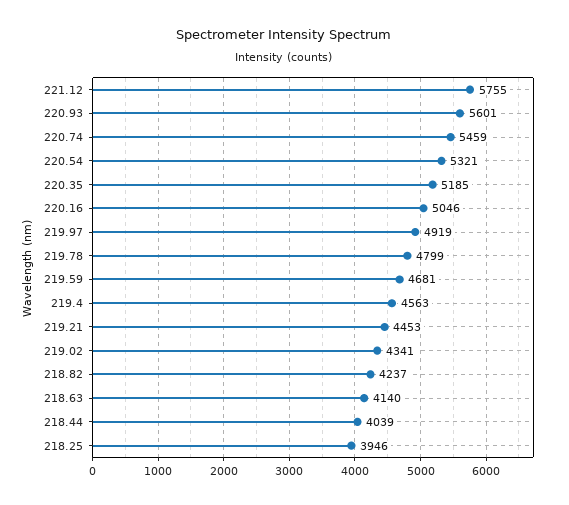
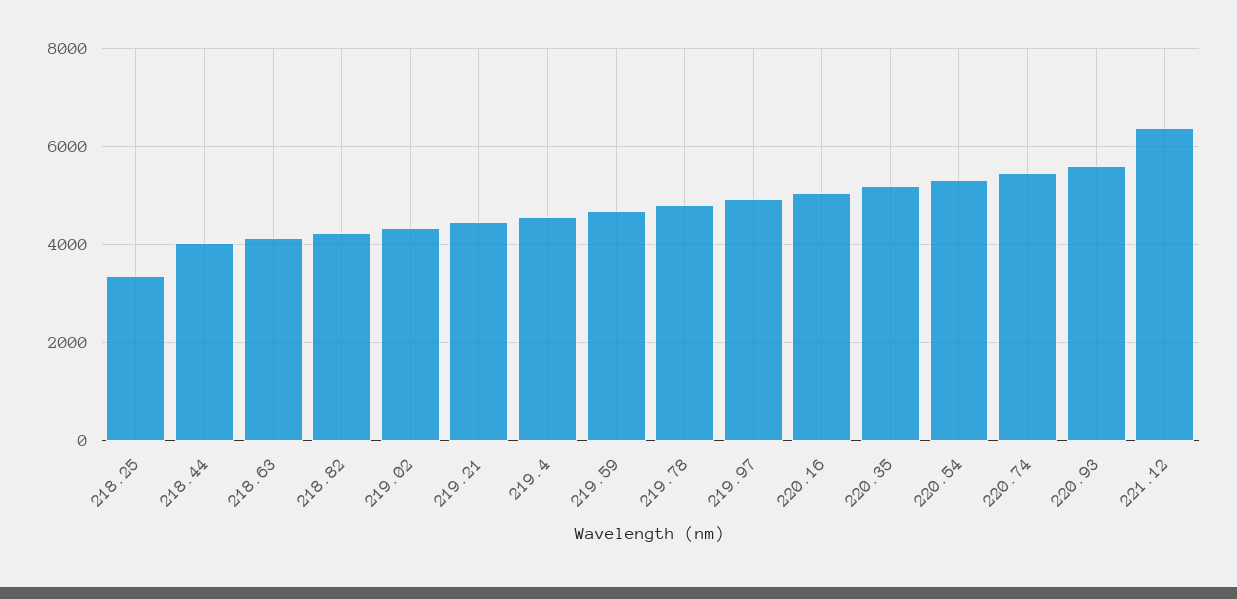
  {
-   "221.12": 5755,
+   "221.12": 6400,
    "220.93": 5601,
    "220.74": 5459,
    "220.54": 5321,
    "220.35": 5185,
    "220.16": 5046,
    "219.97": 4919,
    "219.78": 4799,
    "219.59": 4681,
    "219.4": 4563,
    "219.21": 4453,
    "219.02": 4341,
    "218.82": 4237,
    "218.63": 4140,
    "218.44": 4039,
-   "218.25": 3946
+   "218.25": 3400
  }

